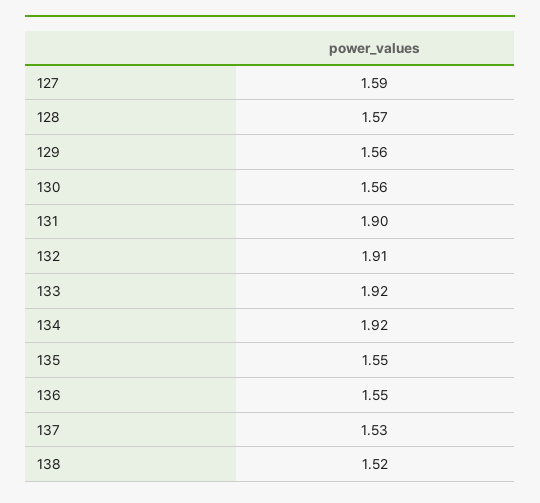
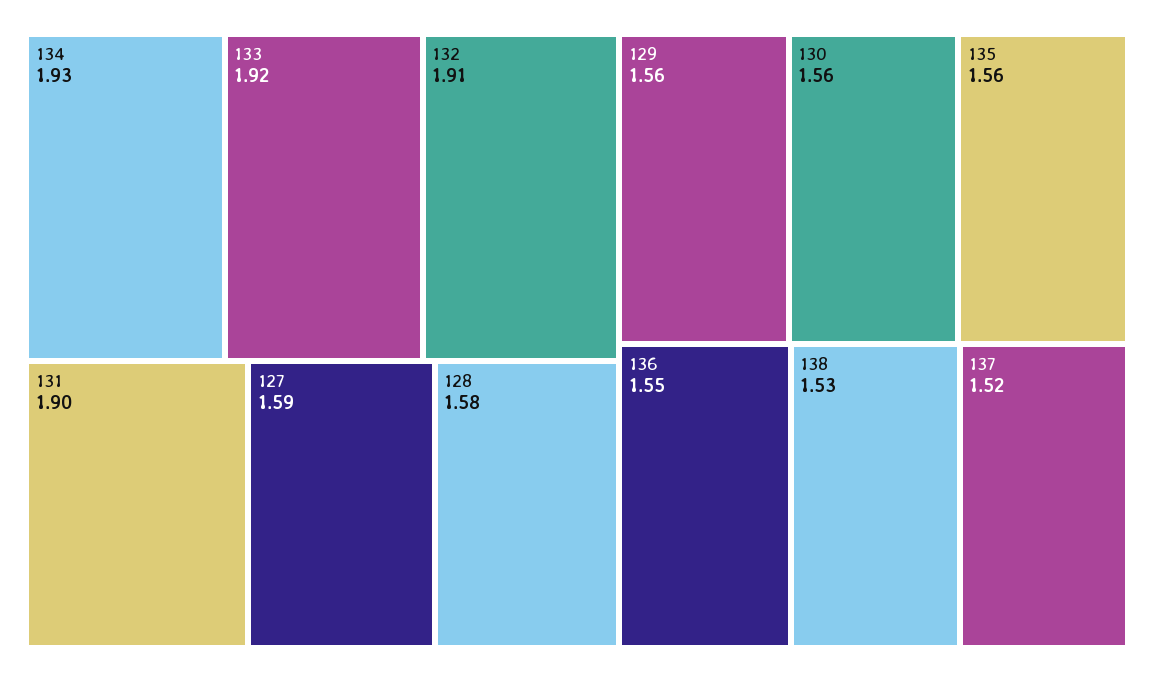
  {
    "127": 1.59,
-   "128": 1.57,
+   "128": 1.58,
    "129": 1.56,
    "130": 1.56,
    "131": 1.9,
    "132": 1.91,
    "133": 1.92,
-   "134": 1.92,
+   "134": 1.93,
-   "135": 1.55,
+   "135": 1.56,
    "136": 1.55,
-   "137": 1.53,
+   "137": 1.52,
-   "138": 1.52
+   "138": 1.53
  }

